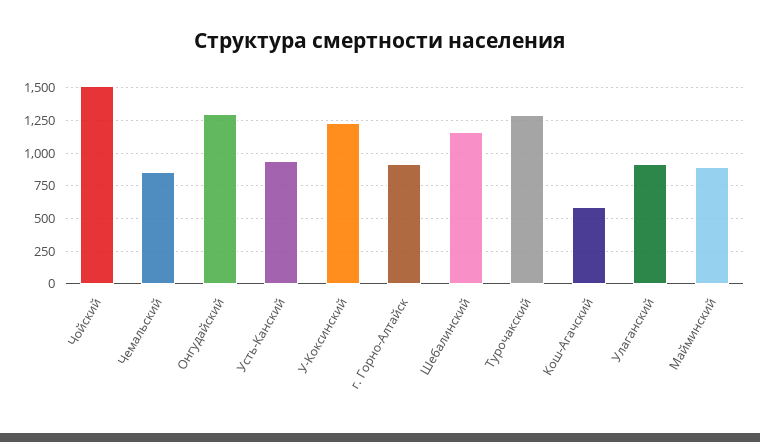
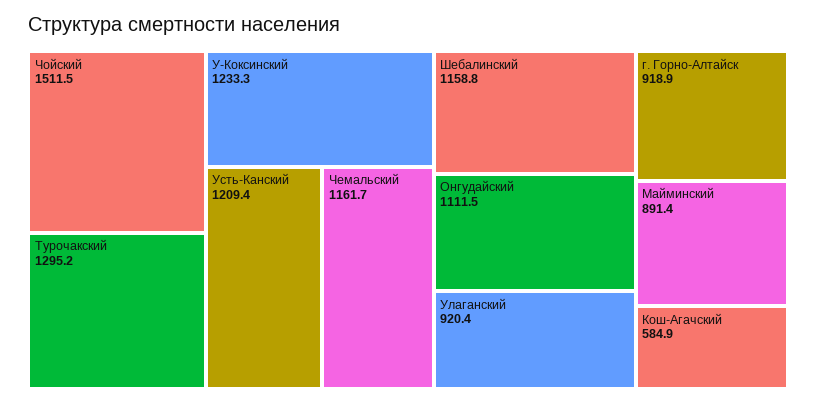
  {
    "Чойский": 1511.5,
-   "Чемальский": 850,
+   "Чемальский": 1161.7,
-   "Онгудайский": 1300,
+   "Онгудайский": 1111.5,
-   "Усть-Канский": 950,
+   "Усть-Канский": 1209.4,
    "У-Коксинский": 1233.3,
    "г. Горно-Алтайск": 918.9,
    "Шебалинский": 1158.8,
    "Турочакский": 1295.2,
    "Кош-Агачский": 584.9,
    "Улаганский": 920.4,
    "Майминский": 891.4
  }

